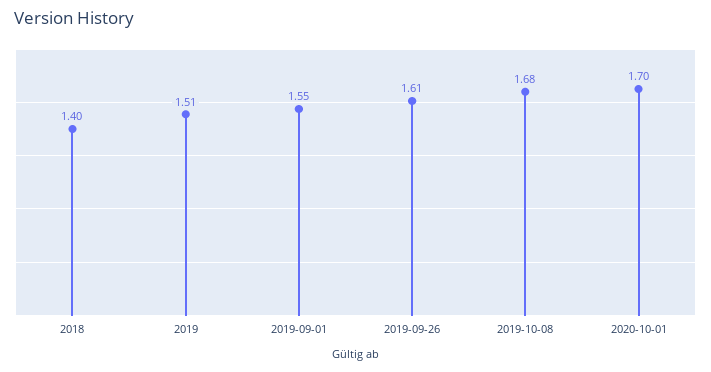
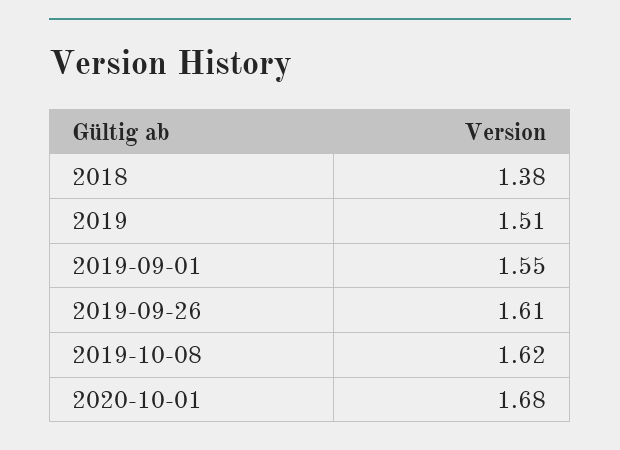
  {
-   "2018": 1.4,
+   "2018": 1.38,
    "2019": 1.51,
    "2019-09-01": 1.55,
    "2019-09-26": 1.61,
-   "2019-10-08": 1.68,
+   "2019-10-08": 1.62,
-   "2020-10-01": 1.7
+   "2020-10-01": 1.68
  }

